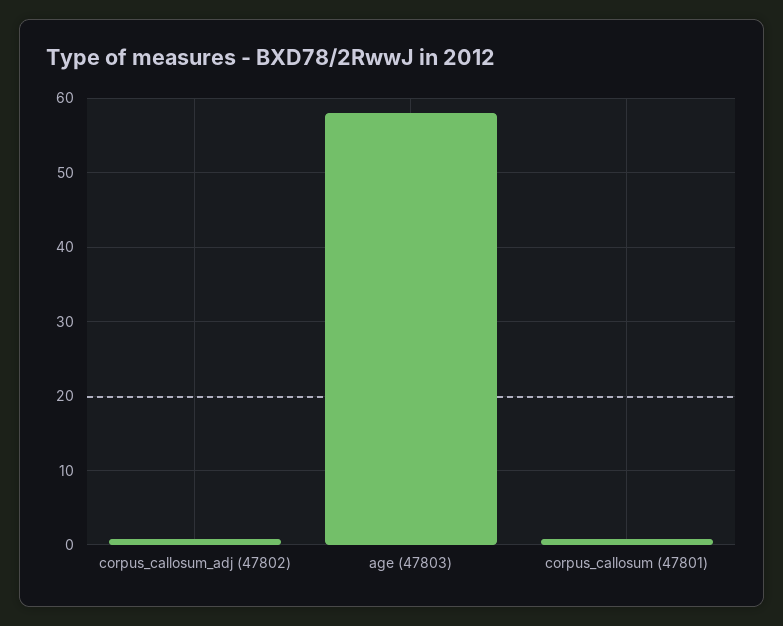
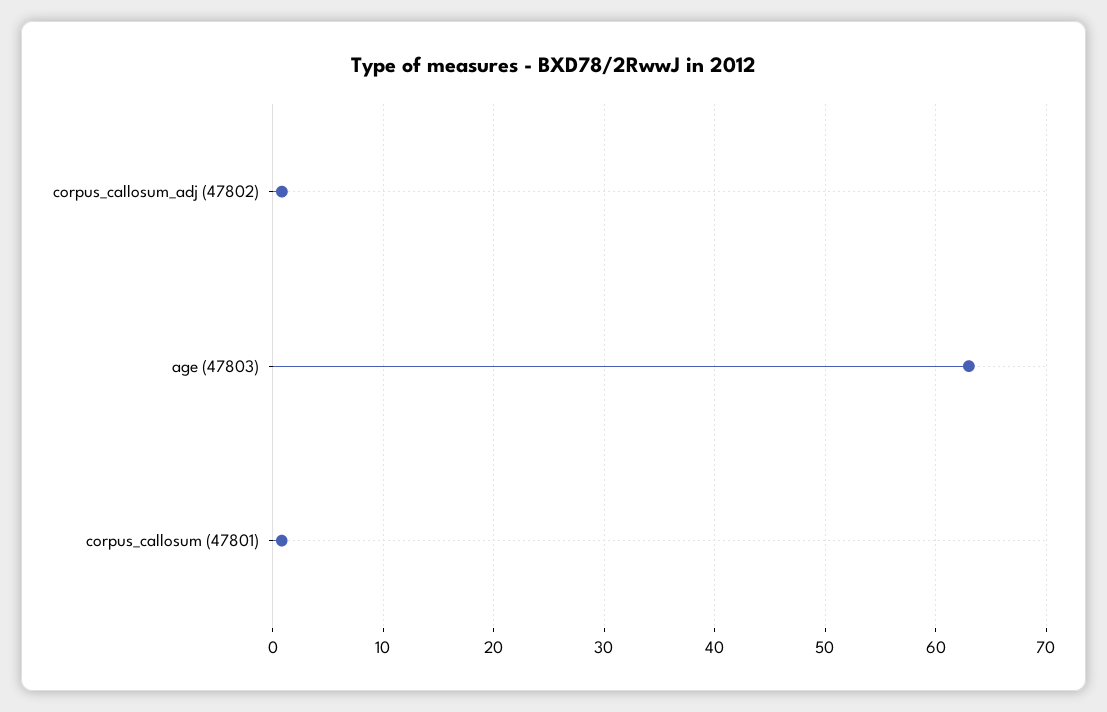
  {
    "corpus_callosum_adj (47802)": 1,
-   "age (47803)": 58,
+   "age (47803)": 63,
    "corpus_callosum (47801)": 1
  }

